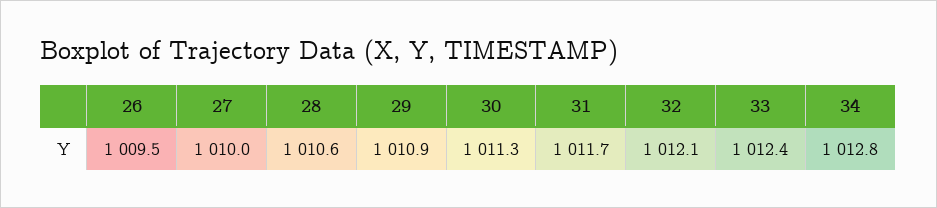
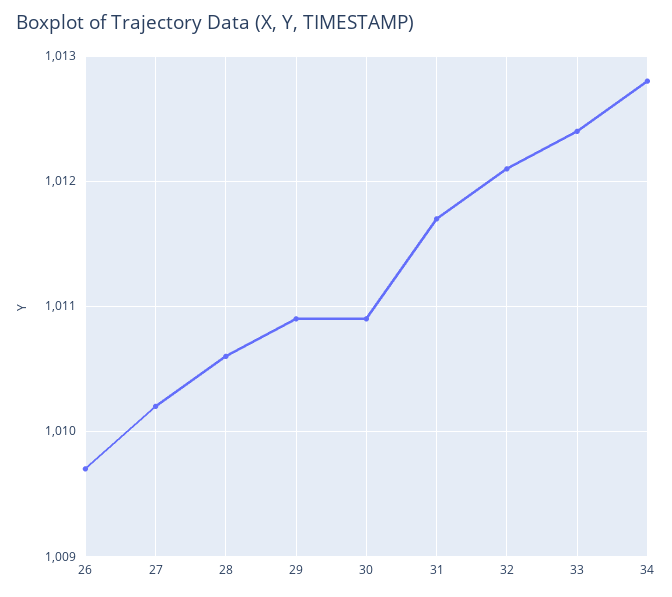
  {
-   "26": 1009.5,
+   "26": 1009.7,
-   "27": 1010,
+   "27": 1010.2,
    "28": 1010.6,
    "29": 1010.9,
-   "30": 1011.3,
+   "30": 1010.9,
    "31": 1011.7,
    "32": 1012.1,
    "33": 1012.4,
    "34": 1012.8
  }

